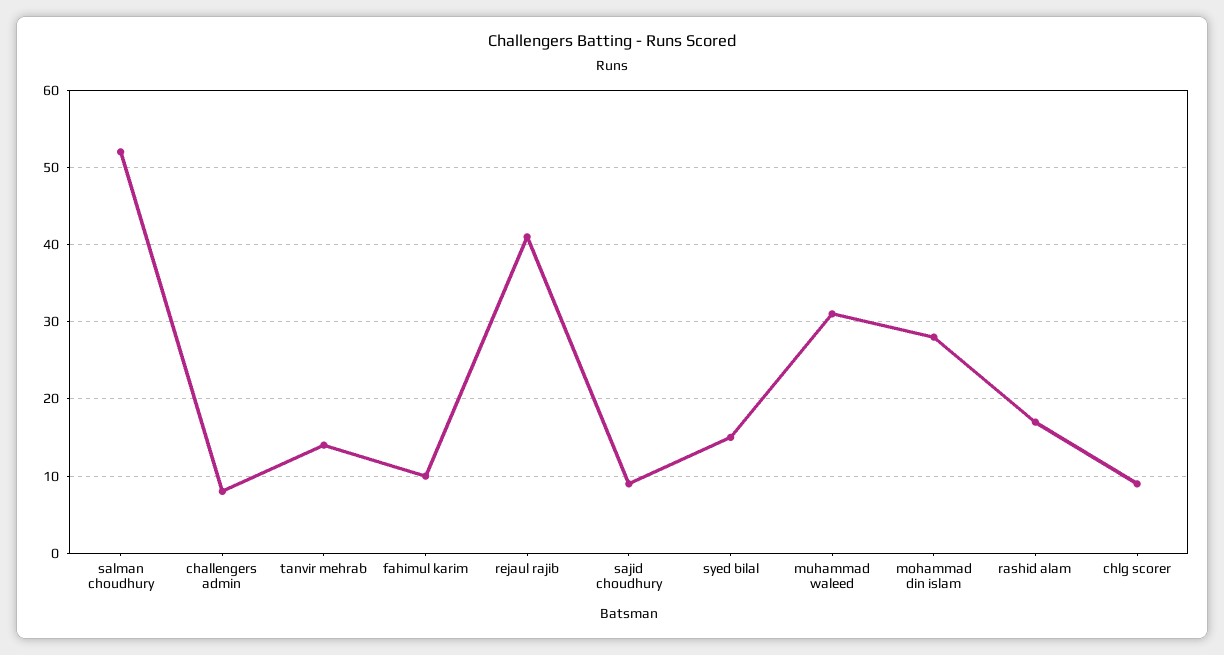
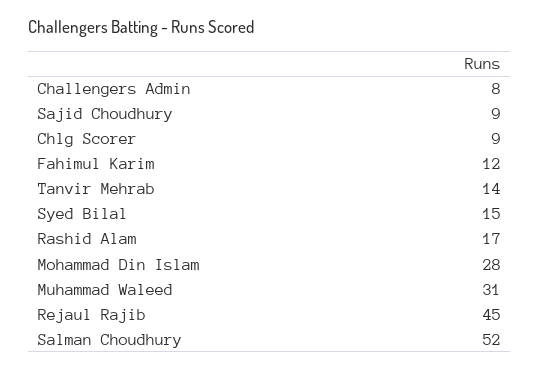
  {
    "salman choudhury": 52,
    "challengers admin": 8,
    "tanvir mehrab": 14,
-   "fahimul karim": 10,
+   "fahimul karim": 12,
-   "rejaul rajib": 41,
+   "rejaul rajib": 45,
    "sajid choudhury": 9,
    "syed bilal": 15,
    "muhammad waleed": 31,
    "mohammad din islam": 28,
    "rashid alam": 17,
    "chlg scorer": 9
  }

